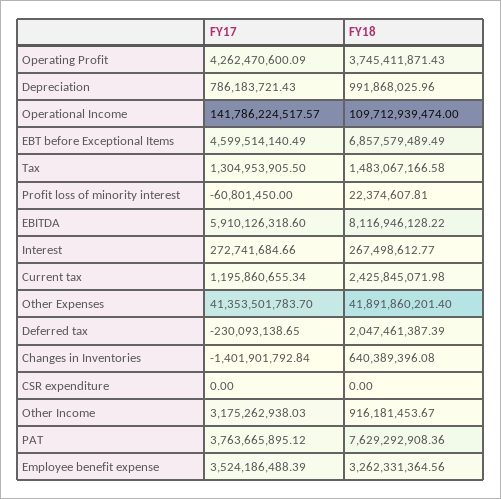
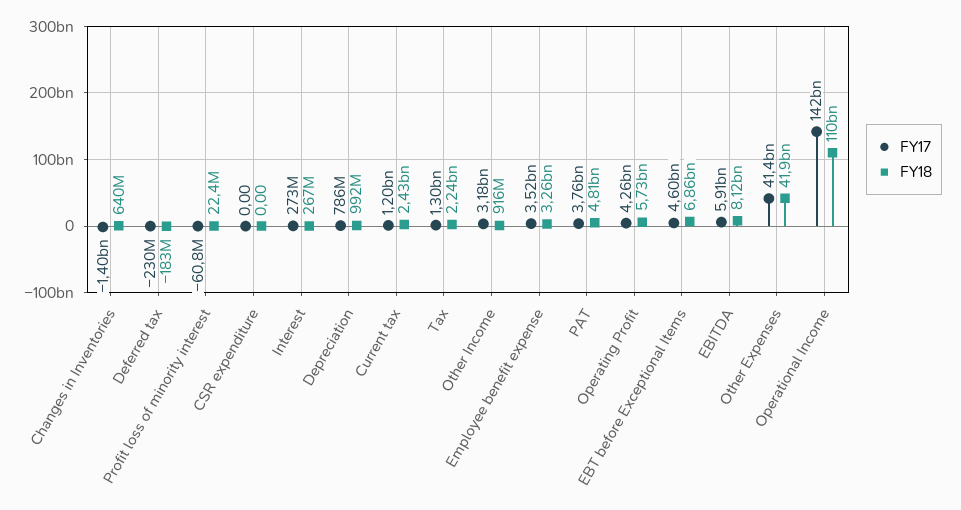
  {
    "FY17": {
      "Operating Profit": 4262470600.09,
      "Depreciation": 786183721.43,
      "Operational Income": 141786224517.57,
      "EBT before Exceptional Items": 4599514140.49,
      "Tax": 1304953905.5,
      "Profit loss of minority interest": -60801450,
      "EBITDA": 5910126318.6,
      "Interest": 272741684.66,
      "Current tax": 1195860655.34,
      "Other Expenses": 41353501783.7,
      "Deferred tax": -230093138.65,
      "Changes in Inventories": -1401901792.84,
      "CSR expenditure": 0,
      "Other Income": 3175262938.03,
      "PAT": 3763665895.12,
      "Employee benefit expense": 3524186488.39
    },
    "FY18": {
-     "Operating Profit": 3745411871.43,
+     "Operating Profit": 5730000000,
      "Depreciation": 991868025.96,
      "Operational Income": 109712939474,
      "EBT before Exceptional Items": 6857579489.49,
-     "Tax": 1483067166.58,
+     "Tax": 2240000000,
      "Profit loss of minority interest": 22374607.81,
      "EBITDA": 8116946128.22,
      "Interest": 267498612.77,
      "Current tax": 2425845071.98,
      "Other Expenses": 41891860201.4,
-     "Deferred tax": 2047461387.39,
+     "Deferred tax": -183000000,
      "Changes in Inventories": 640389396.08,
      "CSR expenditure": 0,
      "Other Income": 916181453.67,
-     "PAT": 7629292908.36,
+     "PAT": 4810000000,
      "Employee benefit expense": 3262331364.56
    }
  }

